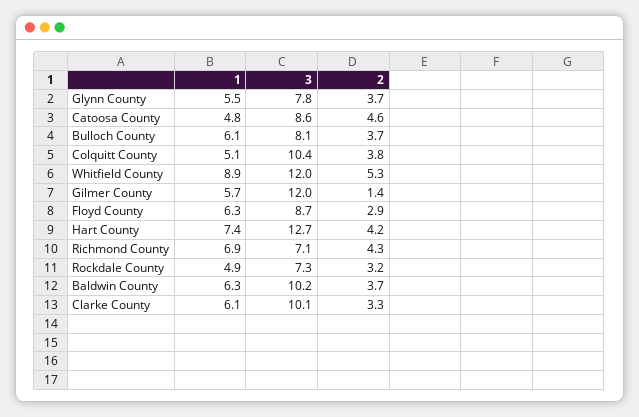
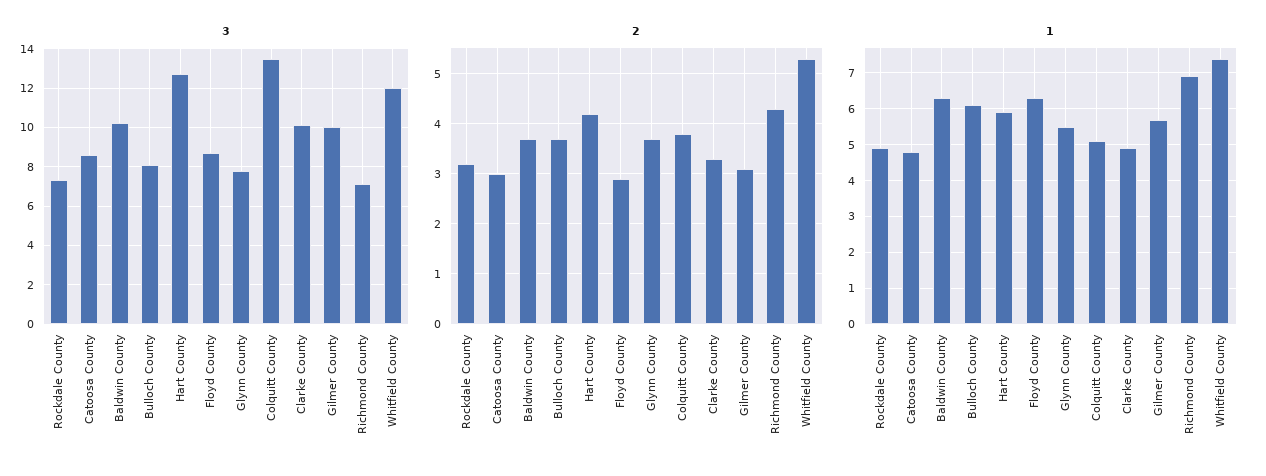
  {
    "1": {
      "Glynn County": 5.5,
      "Catoosa County": 4.8,
      "Bulloch County": 6.1,
      "Colquitt County": 5.1,
-     "Whitfield County": 8.9,
+     "Whitfield County": 7.5,
      "Gilmer County": 5.7,
      "Floyd County": 6.3,
-     "Hart County": 7.4,
+     "Hart County": 6,
      "Richmond County": 6.9,
      "Rockdale County": 4.9,
      "Baldwin County": 6.3,
-     "Clarke County": 6.1
+     "Clarke County": 5
    },
    "3": {
      "Glynn County": 7.8,
      "Catoosa County": 8.6,
      "Bulloch County": 8.1,
-     "Colquitt County": 10.4,
+     "Colquitt County": 13.5,
      "Whitfield County": 12,
-     "Gilmer County": 12,
+     "Gilmer County": 10,
      "Floyd County": 8.7,
      "Hart County": 12.7,
      "Richmond County": 7.1,
      "Rockdale County": 7.3,
      "Baldwin County": 10.2,
      "Clarke County": 10.1
    },
    "2": {
      "Glynn County": 3.7,
-     "Catoosa County": 4.6,
+     "Catoosa County": 3,
      "Bulloch County": 3.7,
      "Colquitt County": 3.8,
      "Whitfield County": 5.3,
-     "Gilmer County": 1.4,
+     "Gilmer County": 3,
      "Floyd County": 2.9,
      "Hart County": 4.2,
      "Richmond County": 4.3,
      "Rockdale County": 3.2,
      "Baldwin County": 3.7,
      "Clarke County": 3.3
    }
  }

